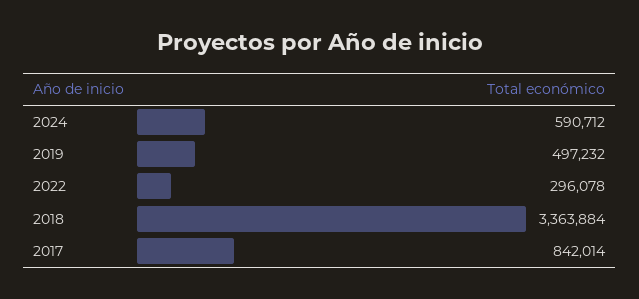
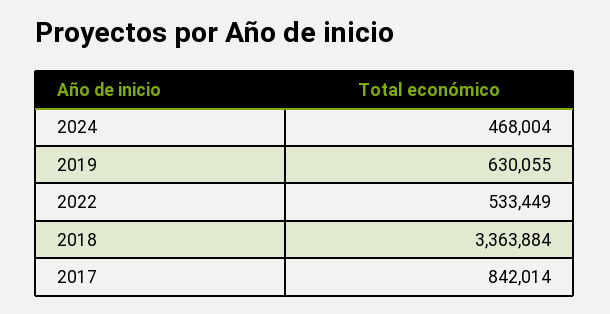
  {
-   "2024": 590712,
+   "2024": 468004,
-   "2019": 497232,
+   "2019": 630055,
-   "2022": 296078,
+   "2022": 533449,
    "2018": 3363884,
    "2017": 842014
  }

